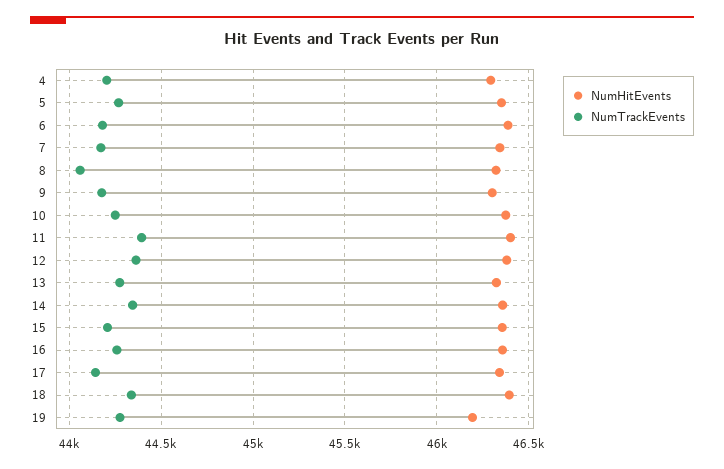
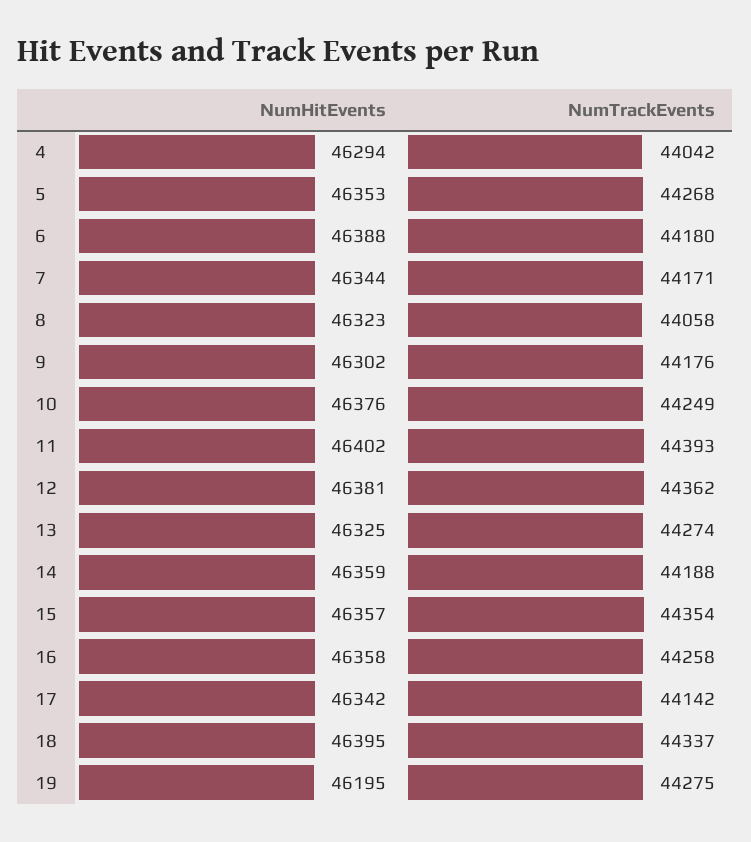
  {
    "NumHitEvents": {
      "4": 46294,
      "5": 46353,
      "6": 46388,
      "7": 46344,
      "8": 46323,
      "9": 46302,
      "10": 46376,
      "11": 46402,
      "12": 46381,
      "13": 46325,
      "14": 46359,
      "15": 46357,
      "16": 46358,
      "17": 46342,
      "18": 46395,
      "19": 46195
    },
    "NumTrackEvents": {
-     "4": 44200,
+     "4": 44042,
      "5": 44268,
      "6": 44180,
      "7": 44171,
      "8": 44058,
      "9": 44176,
      "10": 44249,
      "11": 44393,
      "12": 44362,
      "13": 44274,
-     "14": 44350,
+     "14": 44188,
-     "15": 44200,
+     "15": 44354,
      "16": 44258,
      "17": 44142,
      "18": 44337,
      "19": 44275
    }
  }

